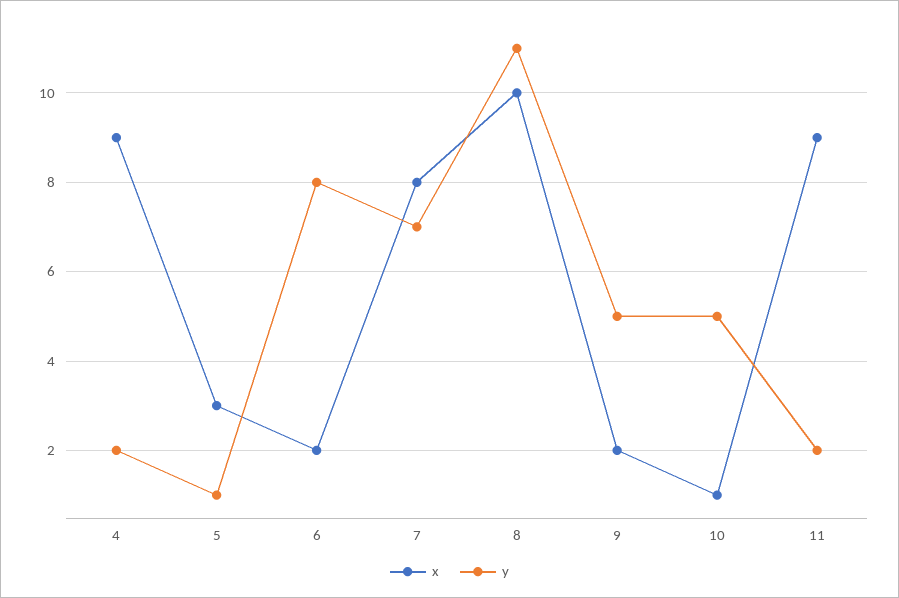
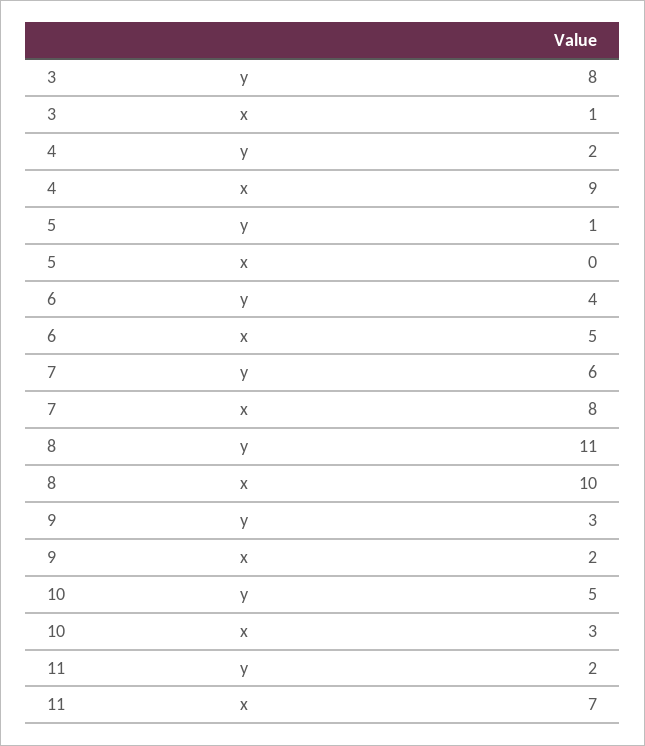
  {
    "x": {
      "4": 9,
-     "5": 3,
+     "5": 0,
-     "6": 2,
+     "6": 5,
      "7": 8,
      "8": 10,
      "9": 2,
-     "10": 1,
+     "10": 3,
-     "11": 9
+     "11": 7,
+     "3": 1
    },
    "y": {
      "4": 2,
      "5": 1,
-     "6": 8,
+     "6": 4,
-     "7": 7,
+     "7": 6,
      "8": 11,
-     "9": 5,
+     "9": 3,
      "10": 5,
-     "11": 2
+     "11": 2,
+     "3": 8
    }
  }

